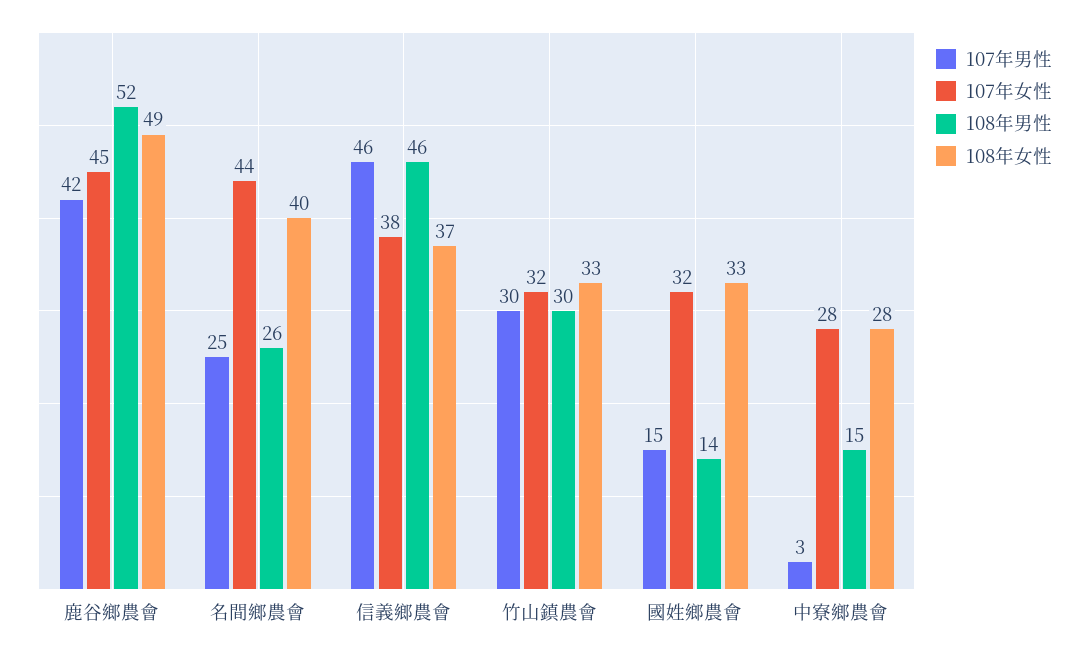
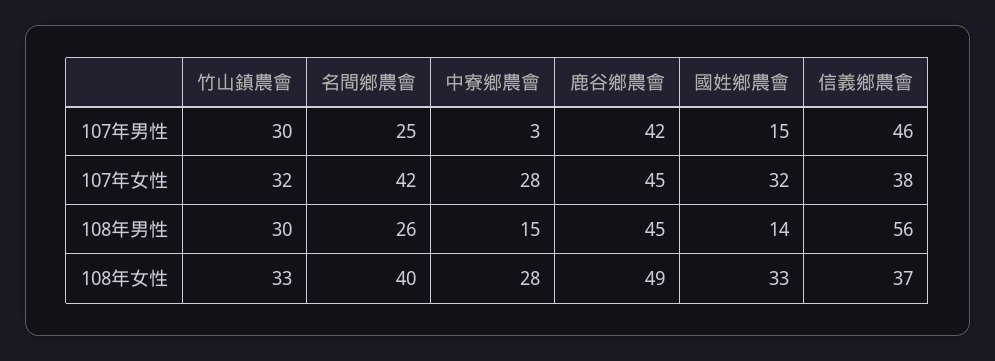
  {
    "107年男性": {
      "鹿谷鄉農會": 42,
      "名間鄉農會": 25,
      "信義鄉農會": 46,
      "竹山鎮農會": 30,
      "國姓鄉農會": 15,
      "中寮鄉農會": 3
    },
    "107年女性": {
      "鹿谷鄉農會": 45,
-     "名間鄉農會": 44,
+     "名間鄉農會": 42,
      "信義鄉農會": 38,
      "竹山鎮農會": 32,
      "國姓鄉農會": 32,
      "中寮鄉農會": 28
    },
    "108年男性": {
-     "鹿谷鄉農會": 52,
+     "鹿谷鄉農會": 45,
      "名間鄉農會": 26,
-     "信義鄉農會": 46,
+     "信義鄉農會": 56,
      "竹山鎮農會": 30,
      "國姓鄉農會": 14,
      "中寮鄉農會": 15
    },
    "108年女性": {
      "鹿谷鄉農會": 49,
      "名間鄉農會": 40,
      "信義鄉農會": 37,
      "竹山鎮農會": 33,
      "國姓鄉農會": 33,
      "中寮鄉農會": 28
    }
  }

